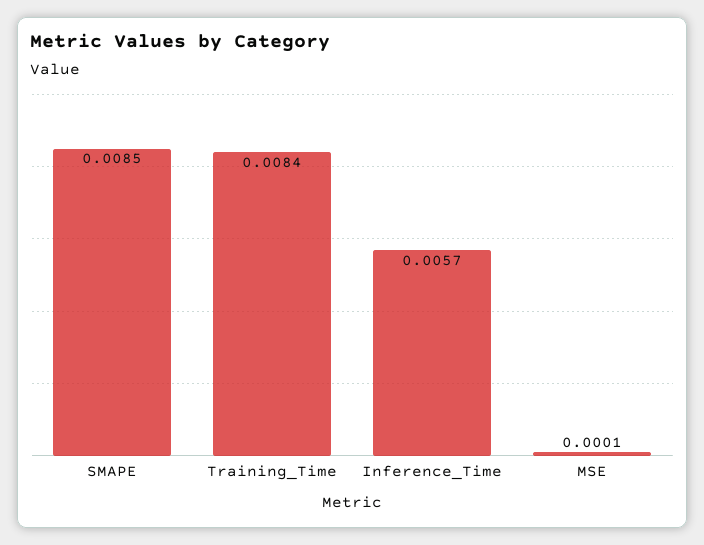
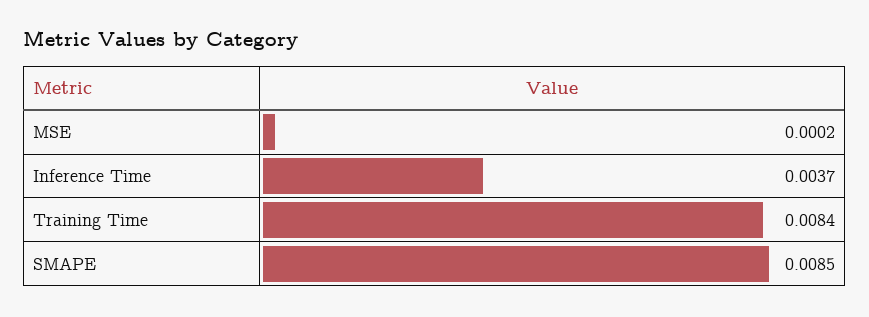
  {
    "SMAPE": 0.0085,
    "Training_Time": 0.0084,
-   "Inference_Time": 0.0057,
+   "Inference_Time": 0.0037,
-   "MSE": 0.0001
+   "MSE": 0.0002
  }

